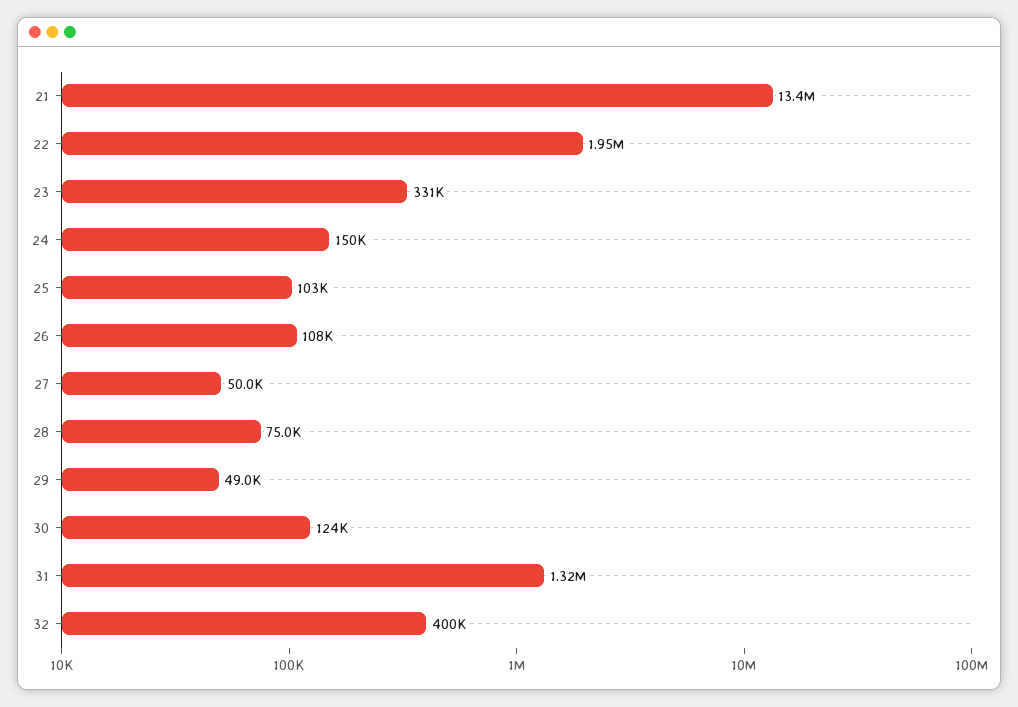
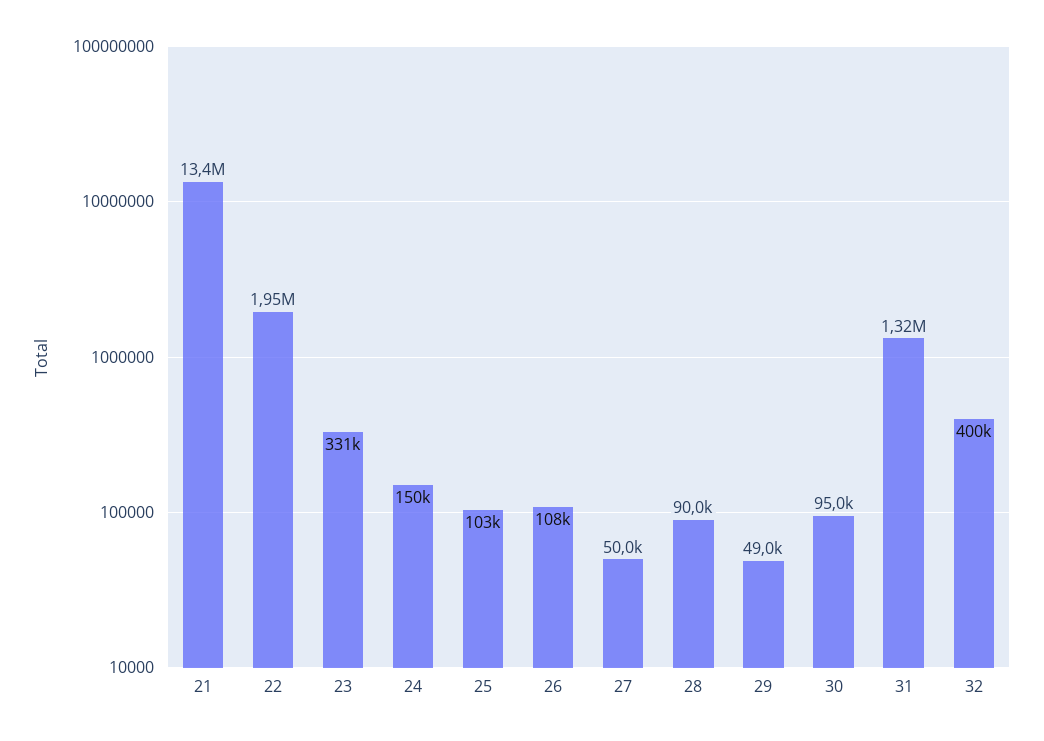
  {
    "21": 13400000,
    "22": 1950000,
    "23": 331000,
    "24": 150000,
    "25": 103000,
    "26": 108000,
    "27": 50000,
-   "28": 75000,
+   "28": 90000,
    "29": 49000,
-   "30": 124000,
+   "30": 95000,
    "31": 1320000,
    "32": 400000
  }

